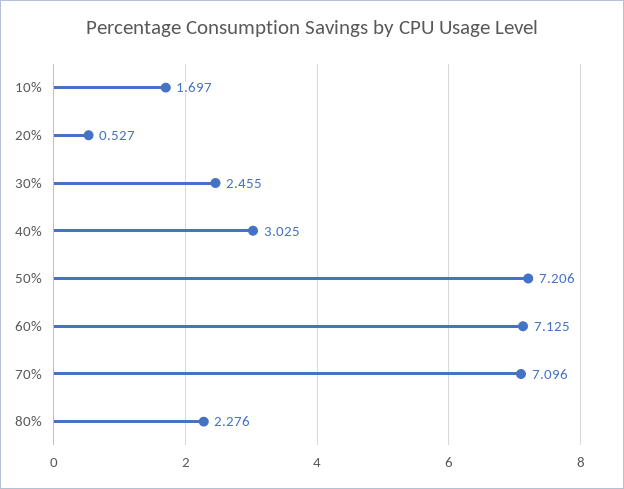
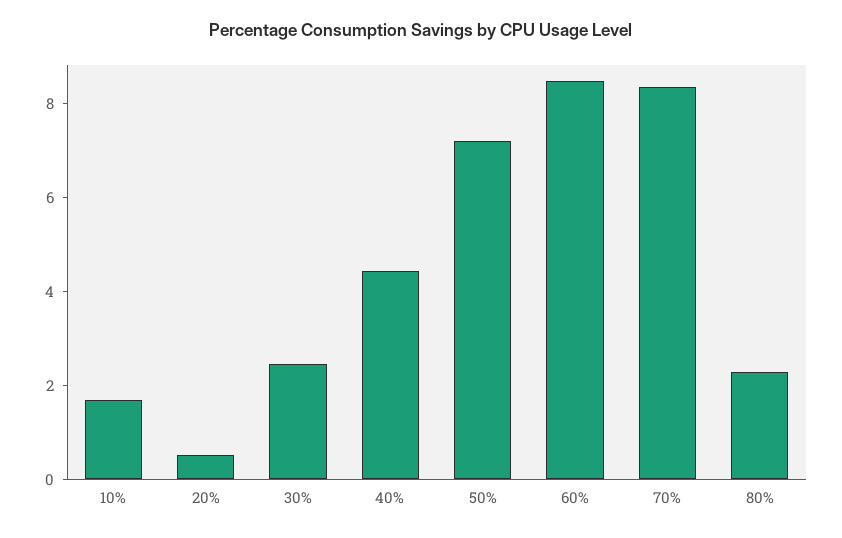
  {
    "10%": 1.697,
    "20%": 0.527,
    "30%": 2.455,
-   "40%": 3.025,
+   "40%": 4.5,
    "50%": 7.206,
-   "60%": 7.125,
+   "60%": 8.5,
-   "70%": 7.096,
+   "70%": 8.5,
    "80%": 2.276
  }

